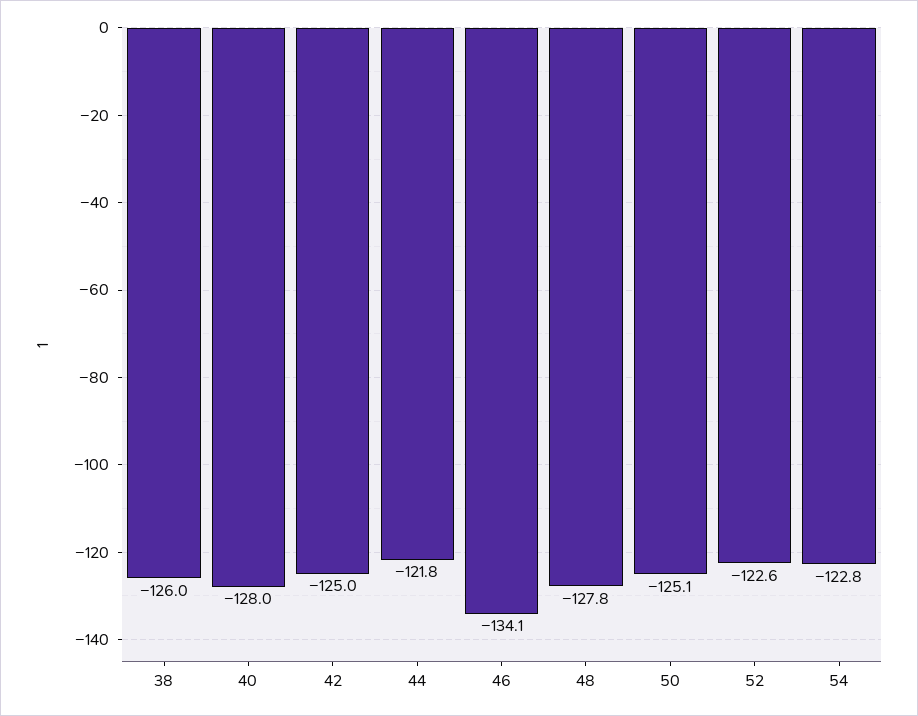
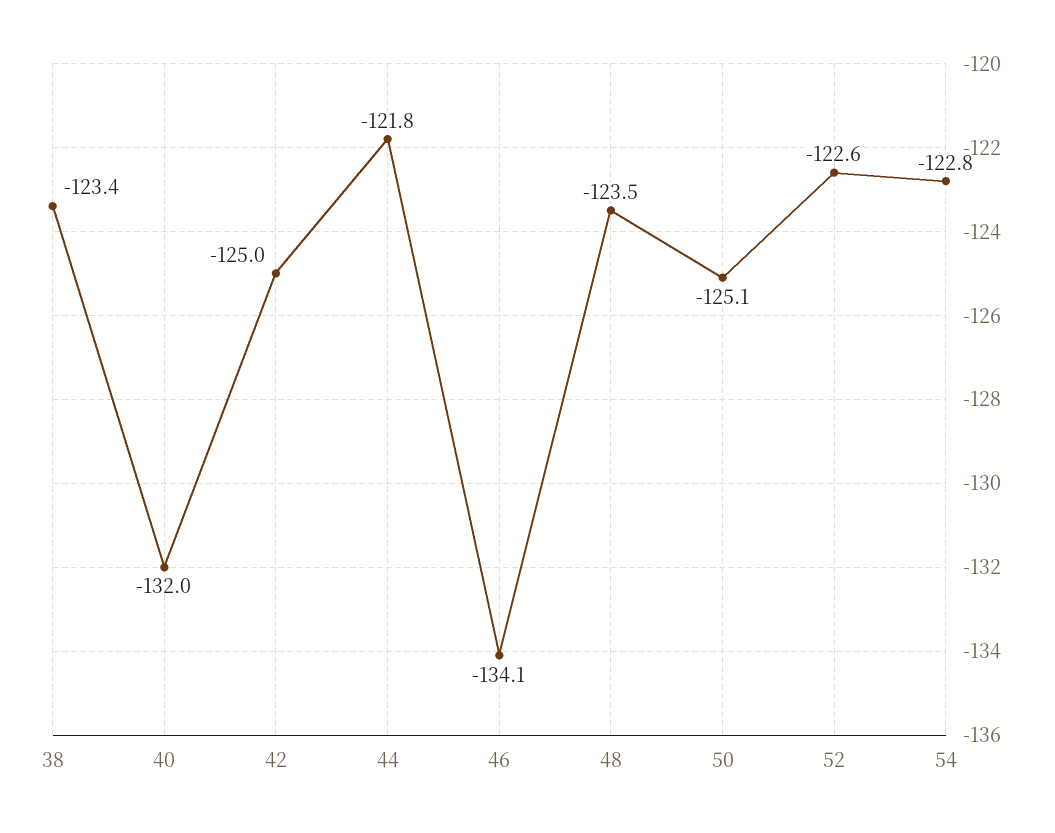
  {
-   "38": -126,
+   "38": -123.4,
-   "40": -128,
+   "40": -132,
    "42": -125,
    "44": -121.8,
    "46": -134.1,
-   "48": -127.8,
+   "48": -123.5,
    "50": -125.1,
    "52": -122.6,
    "54": -122.8
  }

